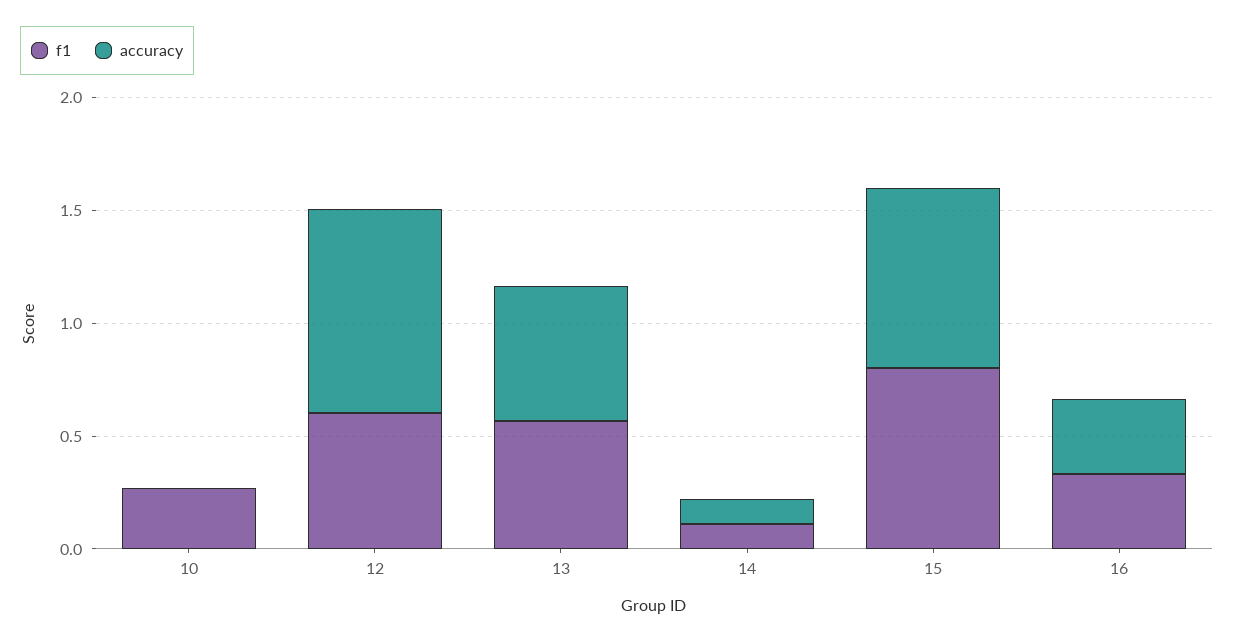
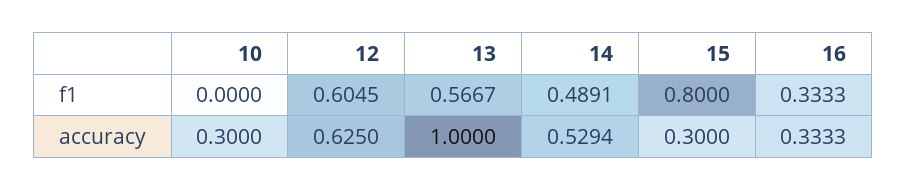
  {
    "f1": {
-     "10": 0.3,
+     "10": 0,
      "12": 0.6045,
      "13": 0.5667,
-     "14": 0.1,
+     "14": 0.4891,
      "15": 0.8,
      "16": 0.3333
    },
    "accuracy": {
-     "10": 0,
+     "10": 0.3,
-     "12": 0.9,
+     "12": 0.625,
-     "13": 0.6,
+     "13": 1,
-     "14": 0.1,
+     "14": 0.5294,
-     "15": 0.8,
+     "15": 0.3,
      "16": 0.3333
    }
  }

